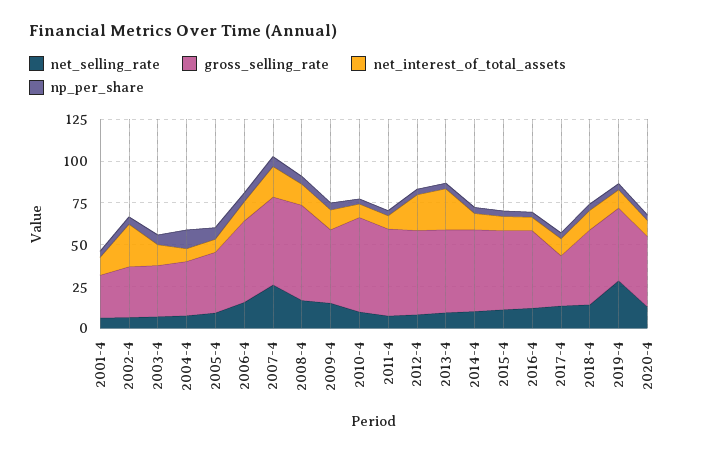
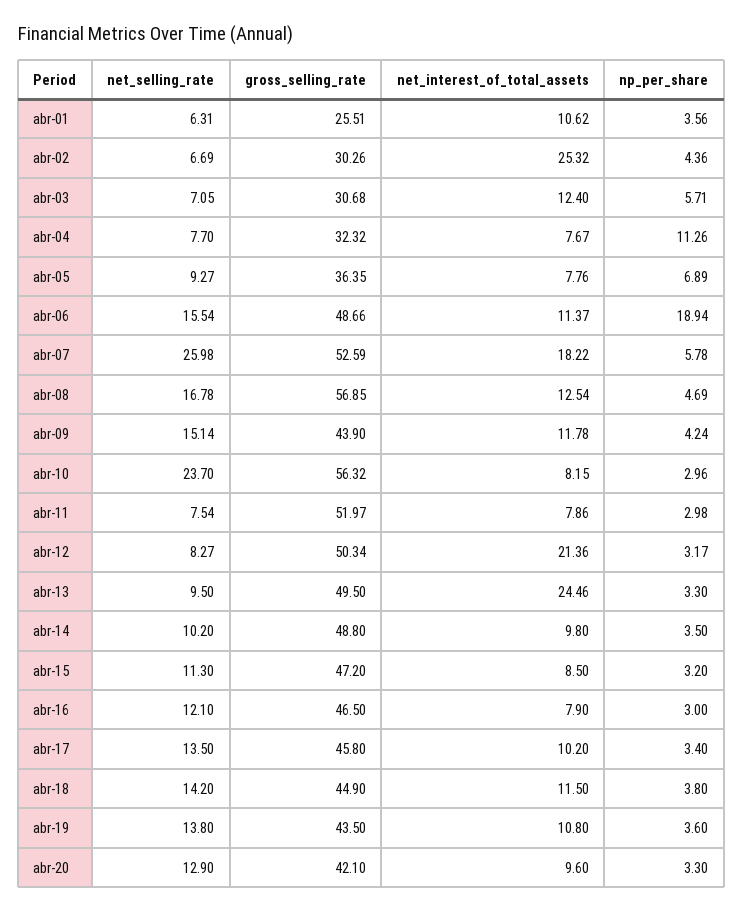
  {
    "net_selling_rate": {
      "2001-4": 6.31,
      "2002-4": 6.69,
      "2003-4": 7.05,
      "2004-4": 7.7,
      "2005-4": 9.27,
      "2006-4": 15.54,
      "2007-4": 25.98,
      "2008-4": 16.78,
      "2009-4": 15.14,
-     "2010-4": 10,
+     "2010-4": 23.7,
      "2011-4": 7.54,
      "2012-4": 8.27,
      "2013-4": 9.5,
      "2014-4": 10.2,
      "2015-4": 11.3,
      "2016-4": 12.1,
      "2017-4": 13.5,
      "2018-4": 14.2,
-     "2019-4": 30,
+     "2019-4": 13.8,
      "2020-4": 12.9
    },
    "gross_selling_rate": {
      "2001-4": 25.51,
      "2002-4": 30.26,
      "2003-4": 30.68,
      "2004-4": 32.32,
      "2005-4": 36.35,
      "2006-4": 48.66,
      "2007-4": 52.59,
      "2008-4": 56.85,
      "2009-4": 43.9,
      "2010-4": 56.32,
      "2011-4": 51.97,
      "2012-4": 50.34,
      "2013-4": 49.5,
      "2014-4": 48.8,
      "2015-4": 47.2,
      "2016-4": 46.5,
-     "2017-4": 30,
+     "2017-4": 45.8,
      "2018-4": 44.9,
      "2019-4": 43.5,
      "2020-4": 42.1
    },
    "net_interest_of_total_assets": {
      "2001-4": 10.62,
      "2002-4": 25.32,
      "2003-4": 12.4,
      "2004-4": 7.67,
      "2005-4": 7.76,
      "2006-4": 11.37,
      "2007-4": 18.22,
      "2008-4": 12.54,
      "2009-4": 11.78,
      "2010-4": 8.15,
      "2011-4": 7.86,
      "2012-4": 21.36,
      "2013-4": 24.46,
      "2014-4": 9.8,
      "2015-4": 8.5,
      "2016-4": 7.9,
      "2017-4": 10.2,
      "2018-4": 11.5,
      "2019-4": 10.8,
      "2020-4": 9.6
    },
    "np_per_share": {
      "2001-4": 3.56,
      "2002-4": 4.36,
      "2003-4": 5.71,
      "2004-4": 11.26,
      "2005-4": 6.89,
-     "2006-4": 5,
+     "2006-4": 18.94,
      "2007-4": 5.78,
      "2008-4": 4.69,
      "2009-4": 4.24,
      "2010-4": 2.96,
      "2011-4": 2.98,
      "2012-4": 3.17,
      "2013-4": 3.3,
      "2014-4": 3.5,
      "2015-4": 3.2,
      "2016-4": 3,
      "2017-4": 3.4,
      "2018-4": 3.8,
      "2019-4": 3.6,
      "2020-4": 3.3
    }
  }

